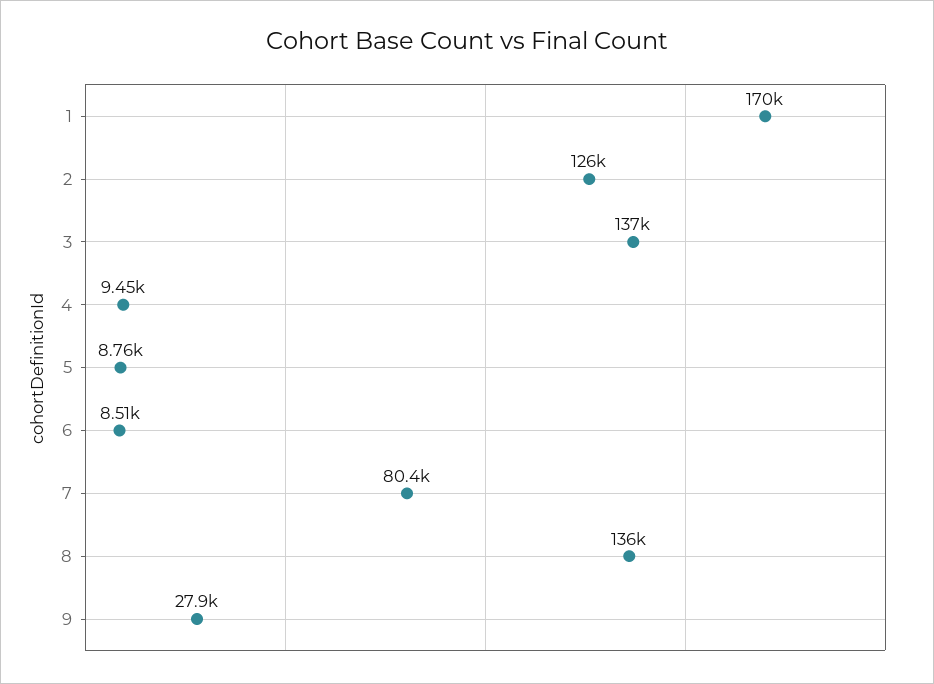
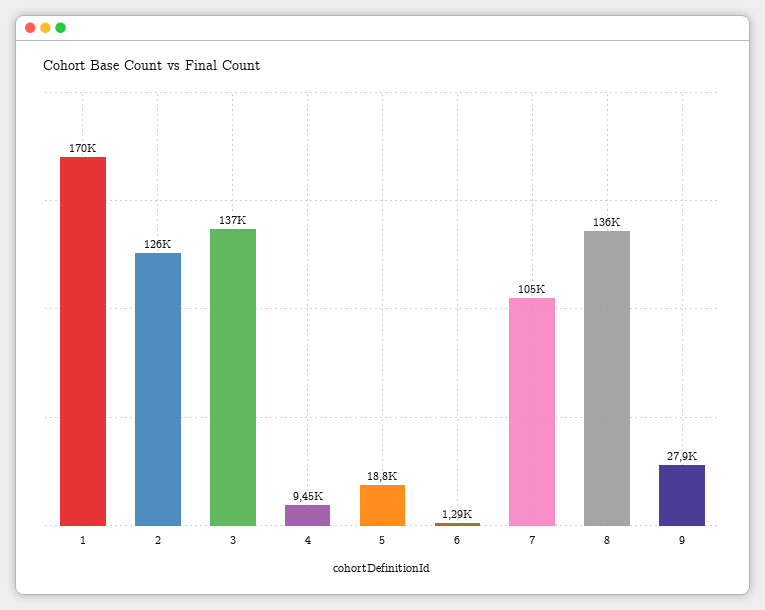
  {
    "1": 170000,
    "2": 126000,
    "3": 137000,
    "4": 9450,
-   "5": 8760,
+   "5": 18800,
-   "6": 8510,
+   "6": 1290,
-   "7": 80400,
+   "7": 105000,
    "8": 136000,
    "9": 27900
  }

